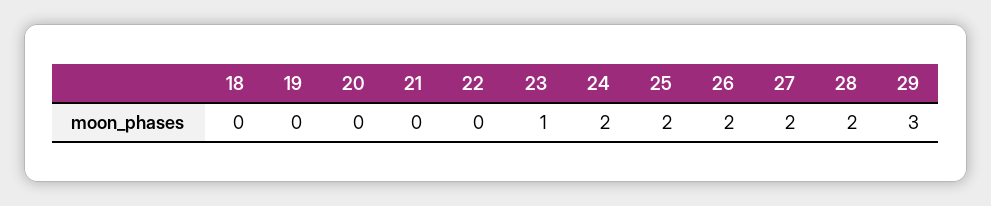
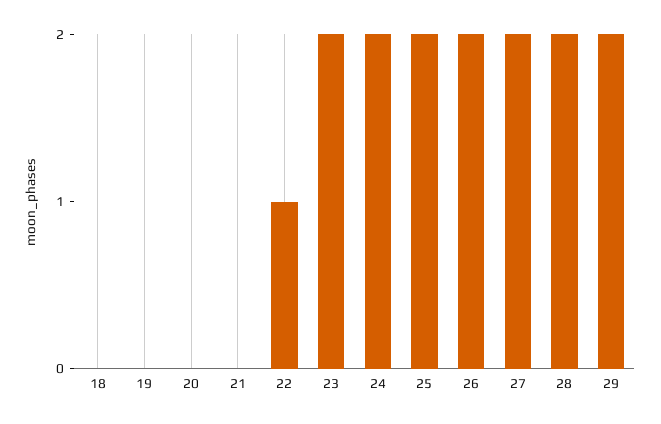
  {
    "18": 0,
    "19": 0,
    "20": 0,
    "21": 0,
-   "22": 0,
+   "22": 1,
-   "23": 1,
+   "23": 2,
    "24": 2,
    "25": 2,
    "26": 2,
    "27": 2,
    "28": 2,
-   "29": 3
+   "29": 2
  }

